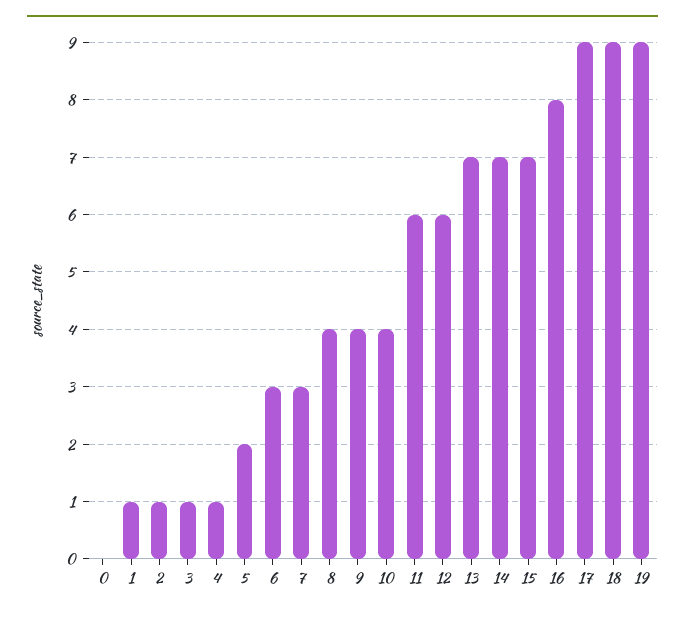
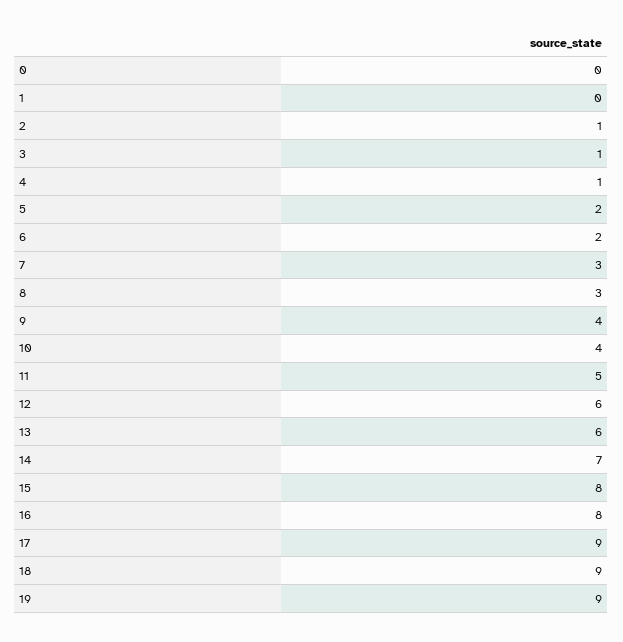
  {
    "0": 0,
-   "1": 1,
+   "1": 0,
    "2": 1,
    "3": 1,
    "4": 1,
    "5": 2,
-   "6": 3,
+   "6": 2,
    "7": 3,
-   "8": 4,
+   "8": 3,
    "9": 4,
    "10": 4,
-   "11": 6,
+   "11": 5,
    "12": 6,
-   "13": 7,
+   "13": 6,
    "14": 7,
-   "15": 7,
+   "15": 8,
    "16": 8,
    "17": 9,
    "18": 9,
    "19": 9
  }

